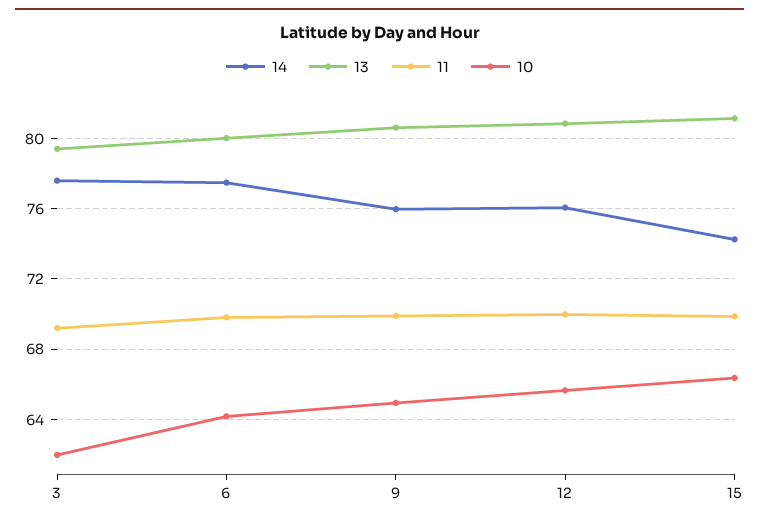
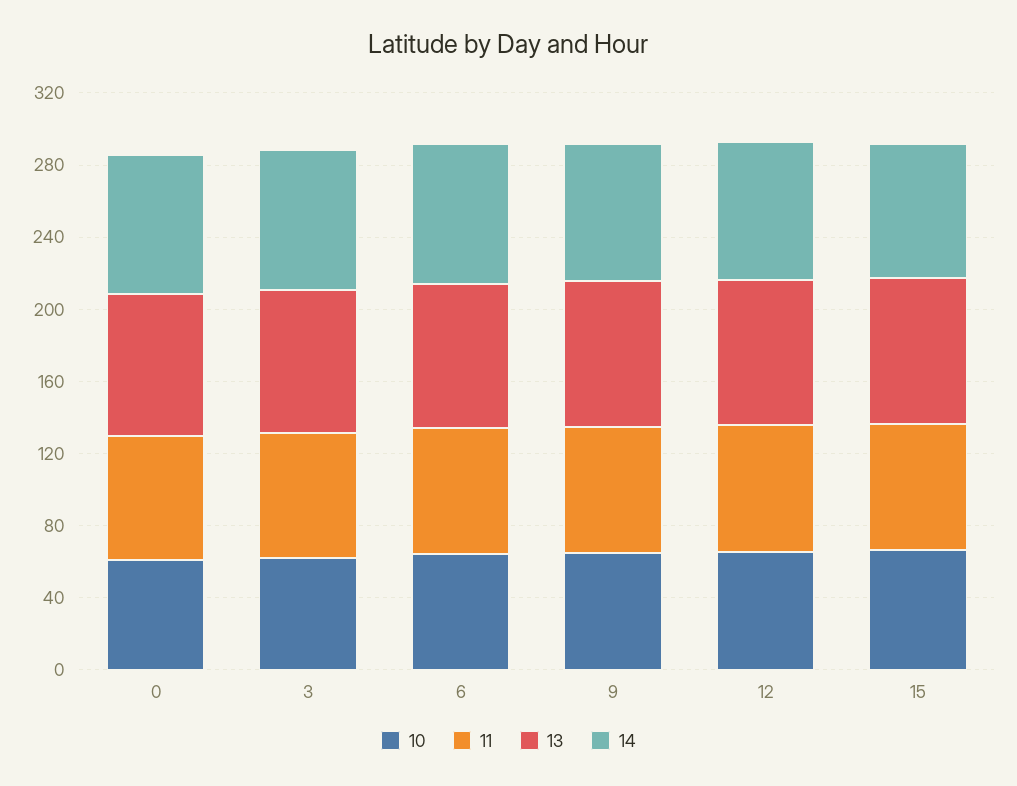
  {
    "14": {
      "3": 77.5,
      "6": 77.5,
      "9": 76,
      "12": 76,
-     "15": 74.5
+     "15": 74.5,
+     "0": 80
    },
    "13": {
      "3": 79.5,
      "6": 80,
      "9": 80.5,
      "12": 81,
-     "15": 81
+     "15": 81,
+     "0": 80
    },
    "11": {
      "3": 69,
      "6": 70,
      "9": 70,
      "12": 70,
-     "15": 70
+     "15": 70,
+     "0": 70
    },
    "10": {
      "3": 62,
      "6": 64,
      "9": 65,
      "12": 65.5,
-     "15": 66.5
+     "15": 66.5,
+     "0": 60
    }
  }

